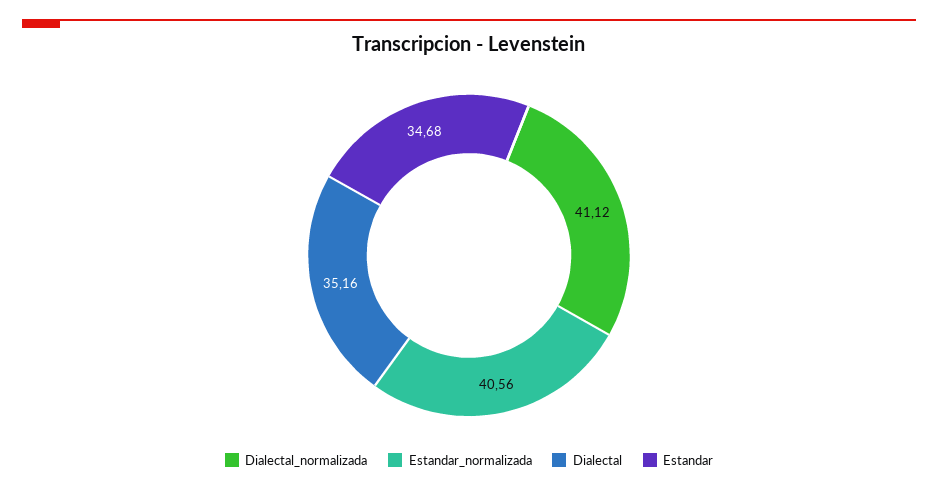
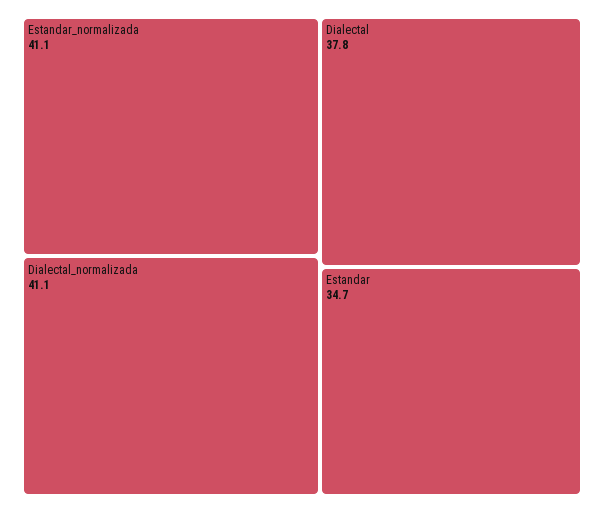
  {
    "Dialectal_normalizada": 41.12,
-   "Estandar_normalizada": 40.56,
+   "Estandar_normalizada": 41.1,
-   "Dialectal": 35.16,
+   "Dialectal": 37.8,
    "Estandar": 34.68
  }

